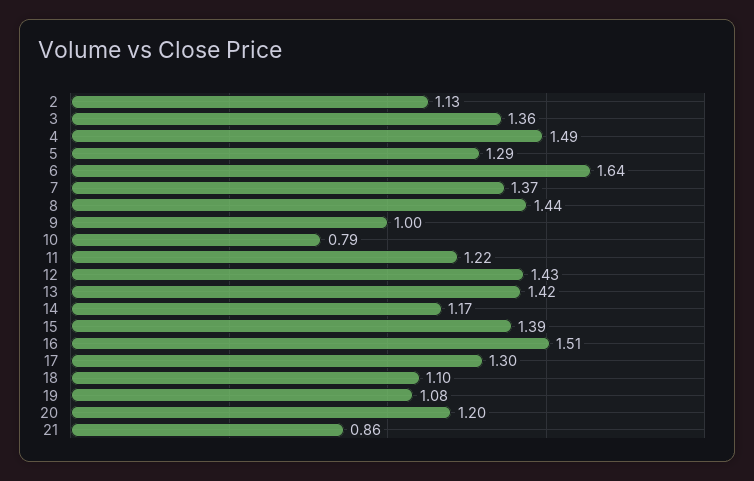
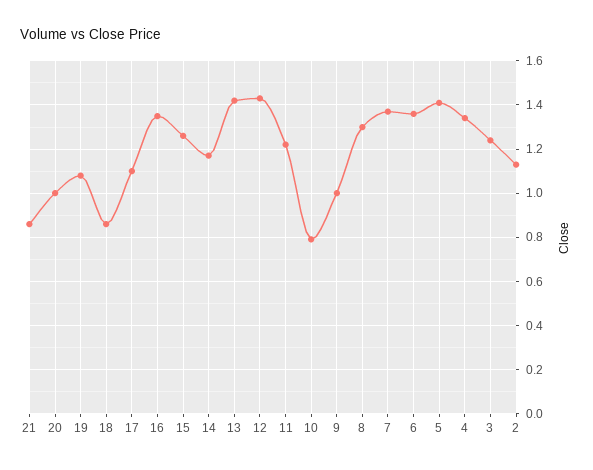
  {
    "2": 1.13,
-   "3": 1.36,
+   "3": 1.25,
-   "4": 1.49,
+   "4": 1.35,
-   "5": 1.29,
+   "5": 1.4,
-   "6": 1.64,
+   "6": 1.35,
    "7": 1.37,
-   "8": 1.44,
+   "8": 1.3,
    "9": 1,
    "10": 0.79,
    "11": 1.22,
    "12": 1.43,
    "13": 1.42,
    "14": 1.17,
-   "15": 1.39,
+   "15": 1.25,
-   "16": 1.51,
+   "16": 1.35,
-   "17": 1.3,
+   "17": 1.1,
-   "18": 1.1,
+   "18": 0.85,
    "19": 1.08,
-   "20": 1.2,
+   "20": 1,
    "21": 0.86
  }

